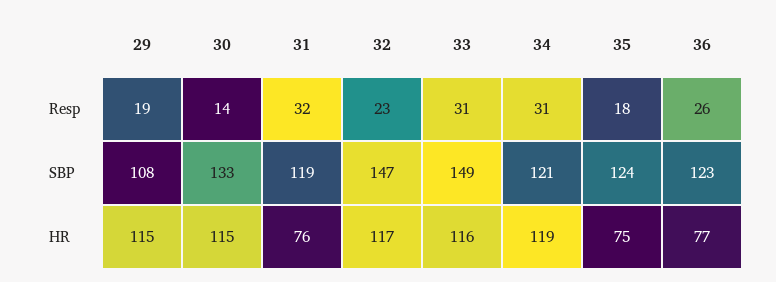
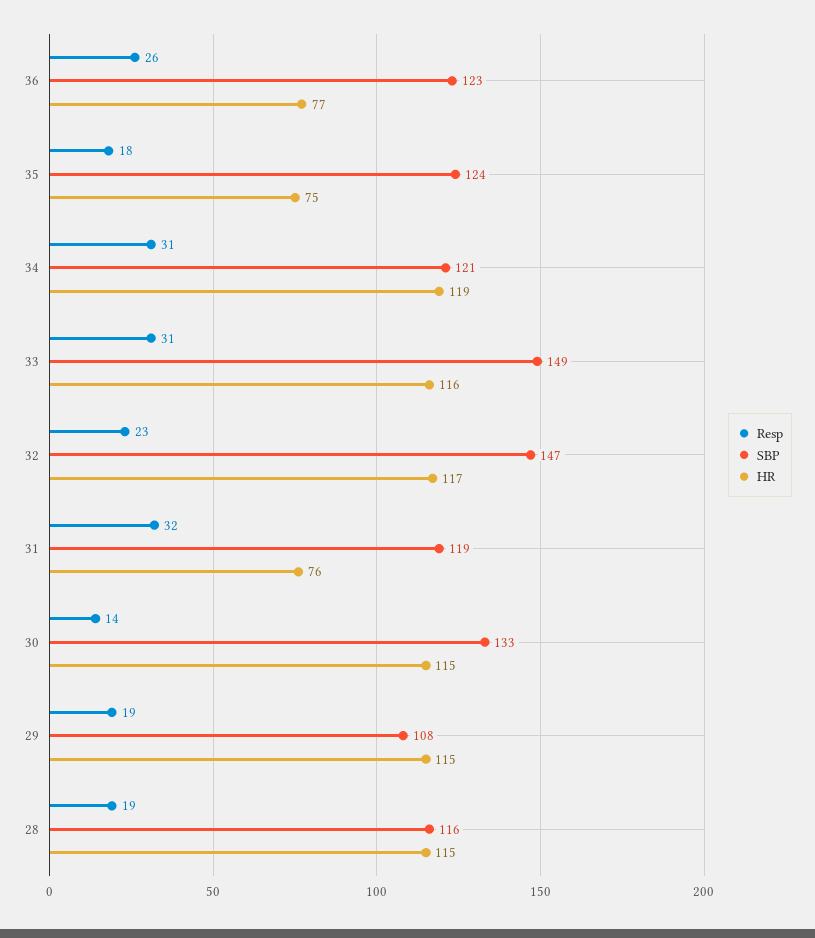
  {
    "Resp": {
      "29": 19,
      "30": 14,
      "31": 32,
      "32": 23,
      "33": 31,
      "34": 31,
      "35": 18,
-     "36": 26
+     "36": 26,
+     "28": 19
    },
    "SBP": {
      "29": 108,
      "30": 133,
      "31": 119,
      "32": 147,
      "33": 149,
      "34": 121,
      "35": 124,
-     "36": 123
+     "36": 123,
+     "28": 116
    },
    "HR": {
      "29": 115,
      "30": 115,
      "31": 76,
      "32": 117,
      "33": 116,
      "34": 119,
      "35": 75,
-     "36": 77
+     "36": 77,
+     "28": 115
    }
  }

